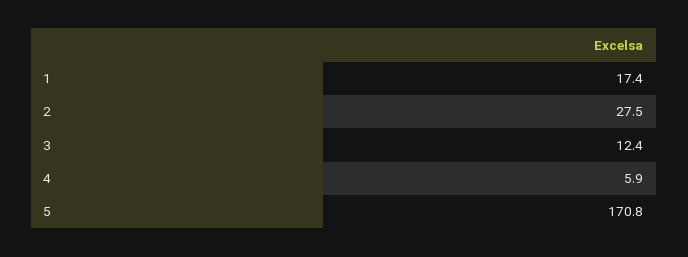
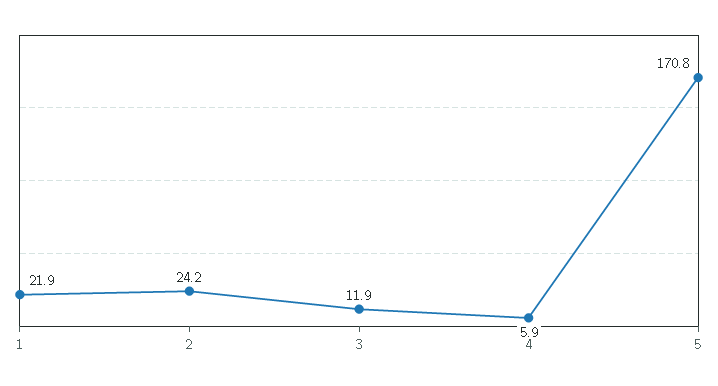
  {
-   "1": 17.4,
+   "1": 21.9,
-   "2": 27.5,
+   "2": 24.2,
-   "3": 12.4,
+   "3": 11.9,
    "4": 5.9,
    "5": 170.8
  }

